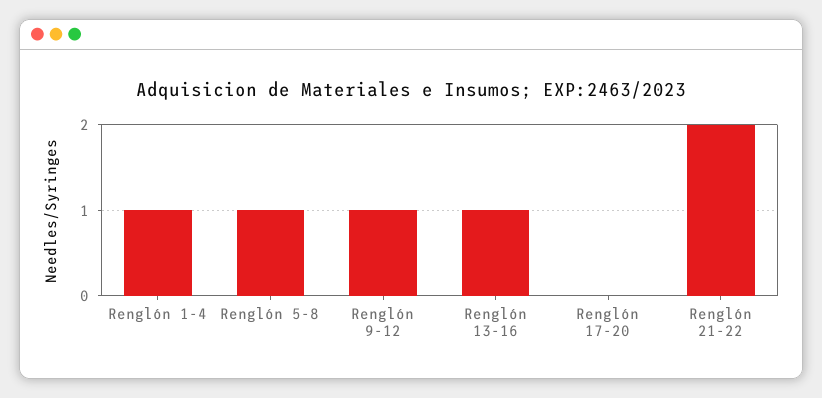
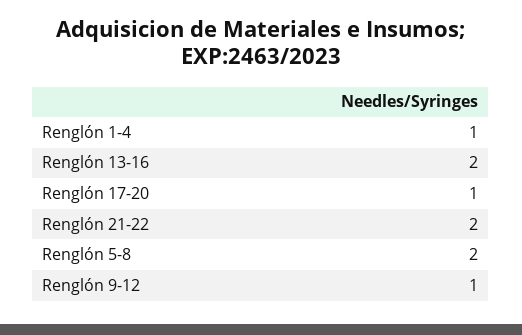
  {
    "Renglón 1-4": 1,
-   "Renglón 5-8": 1,
+   "Renglón 5-8": 2,
    "Renglón 9-12": 1,
-   "Renglón 13-16": 1,
+   "Renglón 13-16": 2,
-   "Renglón 17-20": 0,
+   "Renglón 17-20": 1,
    "Renglón 21-22": 2
  }

